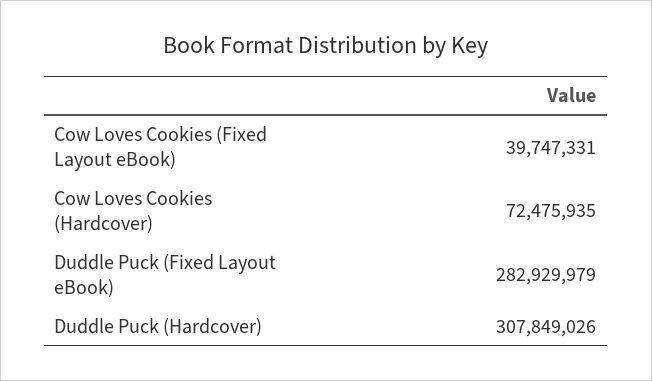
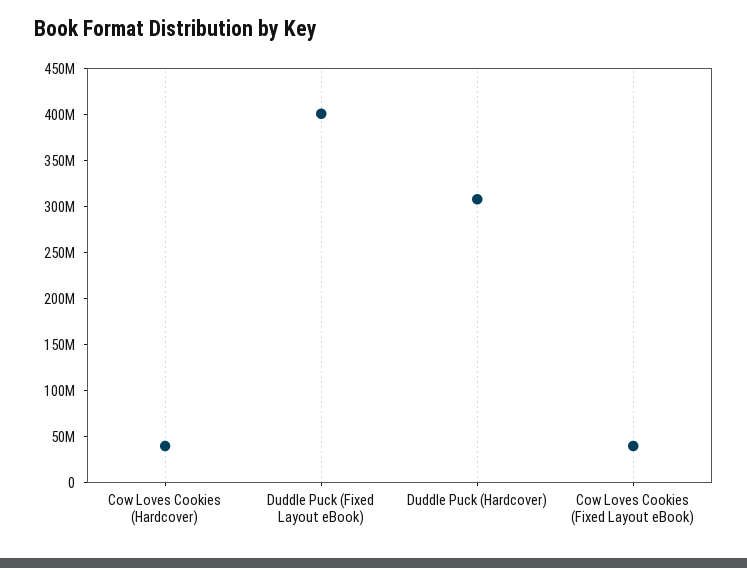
  {
    "Cow Loves Cookies (Fixed Layout eBook)": 39747331,
-   "Cow Loves Cookies (Hardcover)": 72475935,
+   "Cow Loves Cookies (Hardcover)": 40000000,
-   "Duddle Puck (Fixed Layout eBook)": 282929979,
+   "Duddle Puck (Fixed Layout eBook)": 400000000,
    "Duddle Puck (Hardcover)": 307849026
  }

